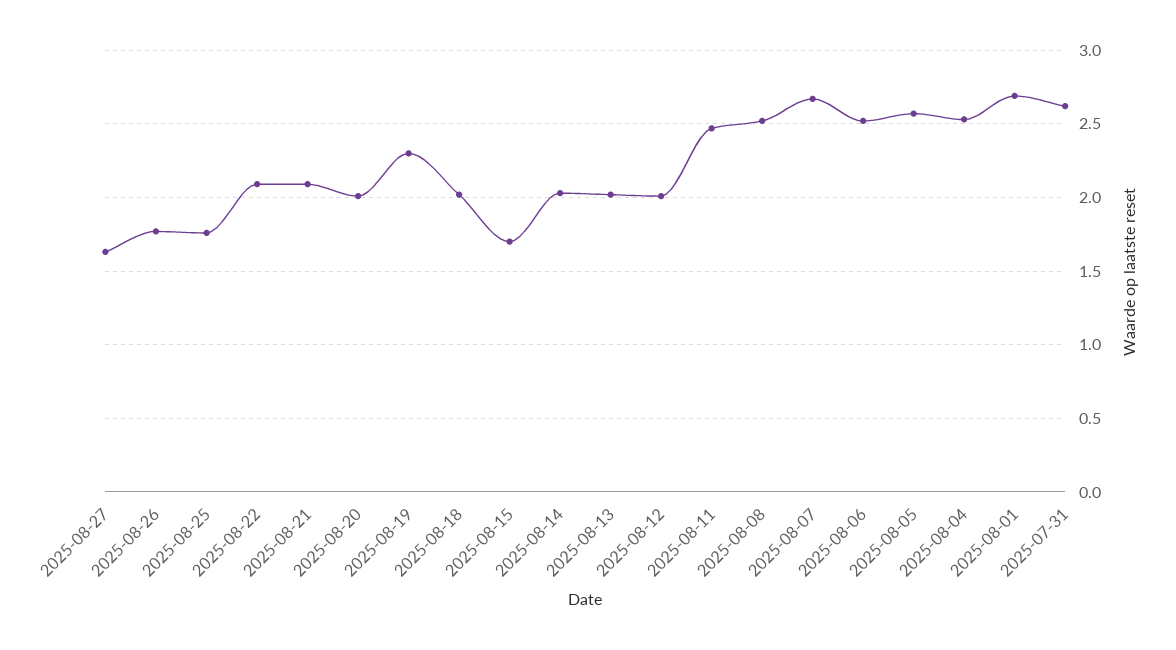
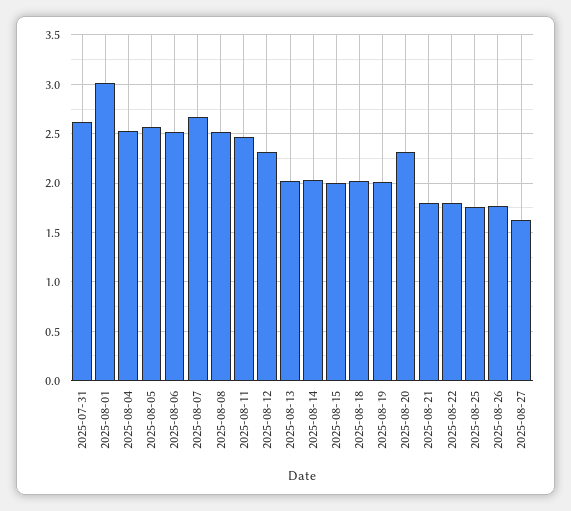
  {
    "2025-08-27": 1.65,
    "2025-08-26": 1.75,
    "2025-08-25": 1.75,
-   "2025-08-22": 2.1,
+   "2025-08-22": 1.8,
-   "2025-08-21": 2.1,
+   "2025-08-21": 1.8,
-   "2025-08-20": 2,
+   "2025-08-20": 2.3,
-   "2025-08-19": 2.3,
+   "2025-08-19": 2,
    "2025-08-18": 2,
-   "2025-08-15": 1.7,
+   "2025-08-15": 2,
    "2025-08-14": 2.05,
    "2025-08-13": 2,
-   "2025-08-12": 2,
+   "2025-08-12": 2.3,
    "2025-08-11": 2.45,
    "2025-08-08": 2.5,
    "2025-08-07": 2.65,
    "2025-08-06": 2.5,
    "2025-08-05": 2.55,
    "2025-08-04": 2.55,
-   "2025-08-01": 2.7,
+   "2025-08-01": 3,
    "2025-07-31": 2.6
  }

